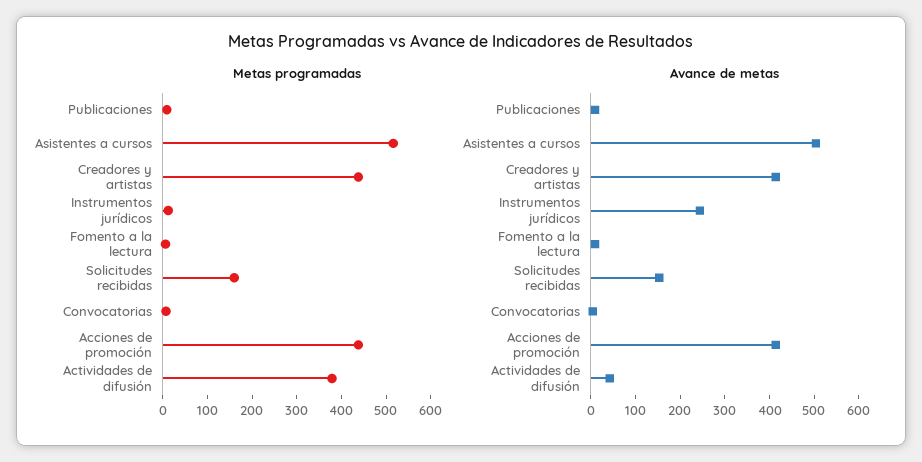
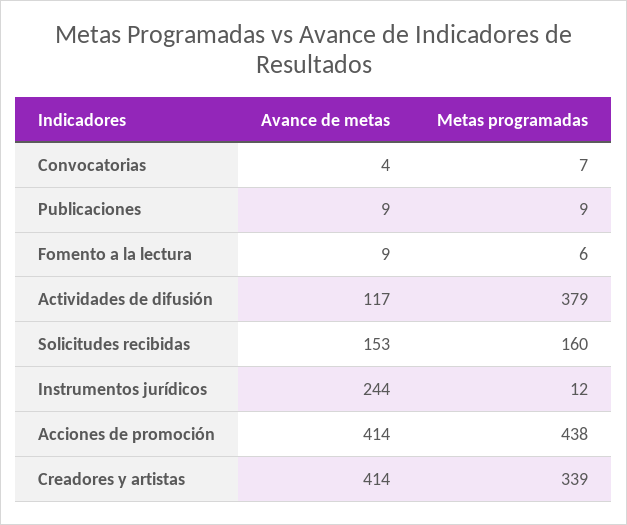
  {
    "Metas programadas": {
      "Publicaciones": 9,
-     "Asistentes a cursos": 520,
-     "Creadores y artistas": 440,
+     "Creadores y artistas": 339,
      "Instrumentos jurídicos": 12,
      "Fomento a la lectura": 6,
      "Solicitudes recibidas": 160,
      "Convocatorias": 7,
      "Acciones de promoción": 438,
      "Actividades de difusión": 379
    },
    "Avance de metas": {
      "Publicaciones": 9,
-     "Asistentes a cursos": 500,
      "Creadores y artistas": 414,
      "Instrumentos jurídicos": 244,
      "Fomento a la lectura": 9,
      "Solicitudes recibidas": 153,
      "Convocatorias": 4,
      "Acciones de promoción": 414,
-     "Actividades de difusión": 40
+     "Actividades de difusión": 117
    }
  }

